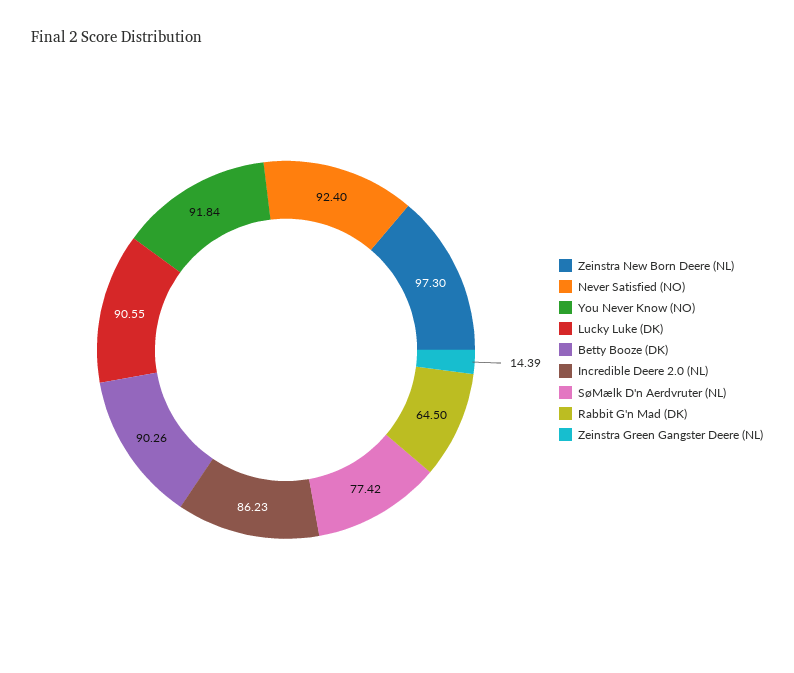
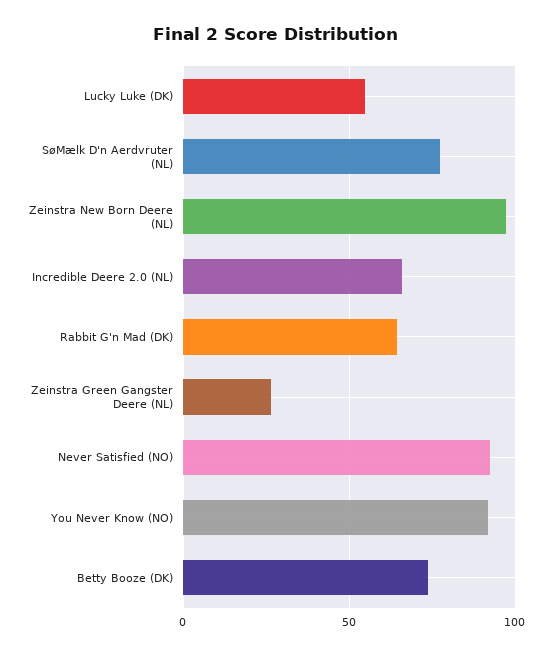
  {
    "Zeinstra New Born Deere (NL)": 97.3,
    "Never Satisfied (NO)": 92.4,
    "You Never Know (NO)": 91.84,
-   "Lucky Luke (DK)": 90.55,
+   "Lucky Luke (DK)": 55,
-   "Betty Booze (DK)": 90.26,
+   "Betty Booze (DK)": 75,
-   "Incredible Deere 2.0 (NL)": 86.23,
+   "Incredible Deere 2.0 (NL)": 65,
    "SøMælk D'n Aerdvruter (NL)": 77.42,
    "Rabbit G'n Mad (DK)": 64.5,
-   "Zeinstra Green Gangster Deere (NL)": 14.39
+   "Zeinstra Green Gangster Deere (NL)": 25
  }

